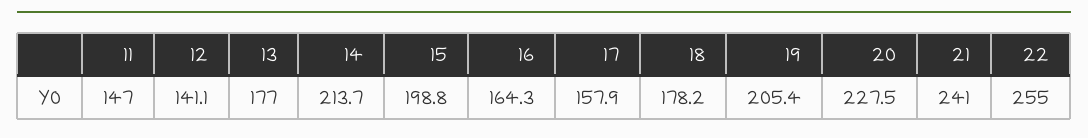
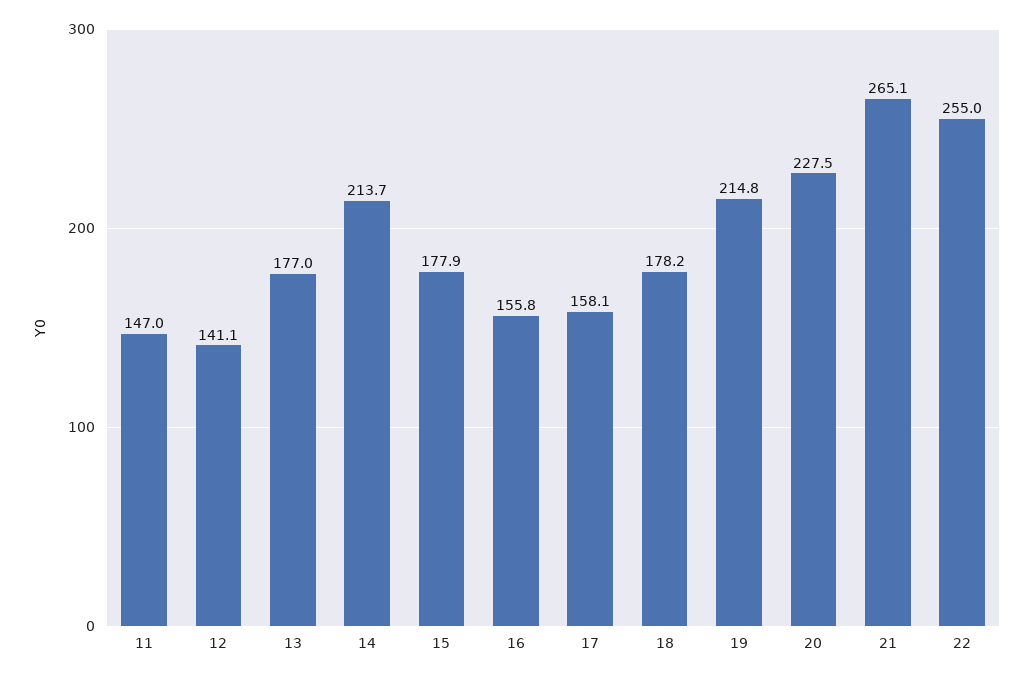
  {
    "11": 147,
    "12": 141.1,
    "13": 177,
    "14": 213.7,
-   "15": 198.8,
+   "15": 177.9,
-   "16": 164.3,
+   "16": 155.8,
-   "17": 157.9,
+   "17": 158.1,
    "18": 178.2,
-   "19": 205.4,
+   "19": 214.8,
    "20": 227.5,
-   "21": 241,
+   "21": 265.1,
    "22": 255
  }

